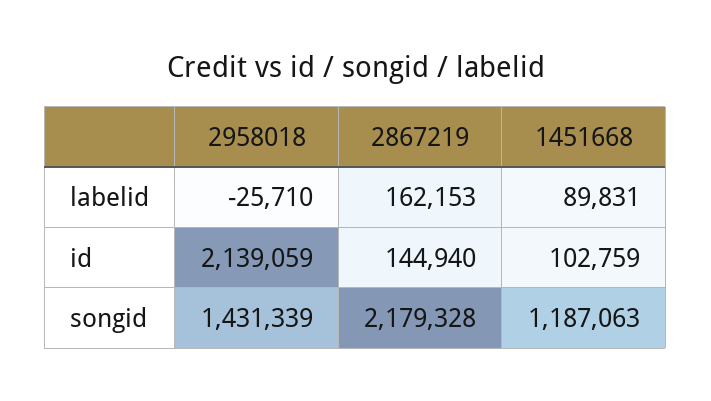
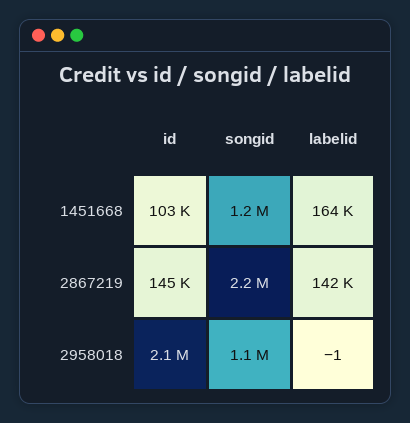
  {
    "2958018": {
-     "labelid": -25710,
+     "labelid": -1,
      "id": 2139059,
-     "songid": 1431339
+     "songid": 1100000
    },
    "2867219": {
-     "labelid": 162153,
+     "labelid": 142000,
      "id": 144940,
      "songid": 2179328
    },
    "1451668": {
-     "labelid": 89831,
+     "labelid": 164000,
      "id": 102759,
      "songid": 1187063
    }
  }

